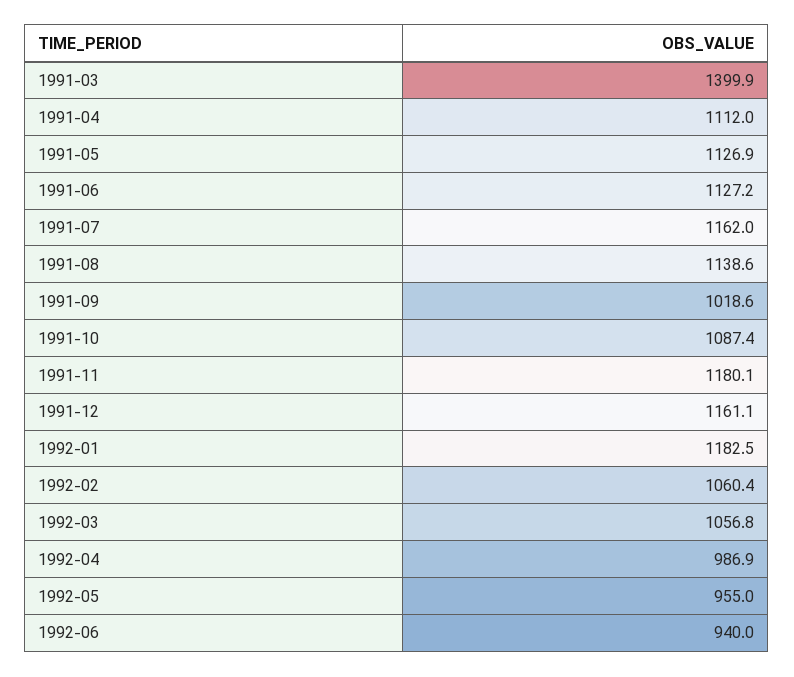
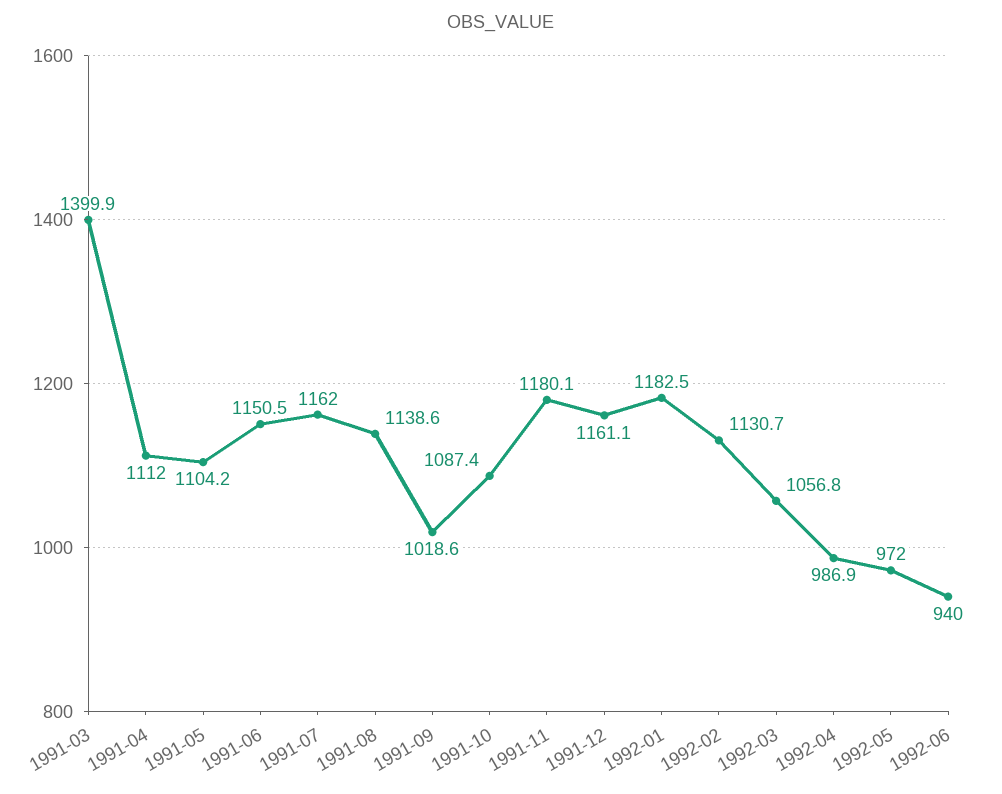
  {
    "1991-03": 1399.9,
    "1991-04": 1112,
-   "1991-05": 1126.9,
+   "1991-05": 1104.2,
-   "1991-06": 1127.2,
+   "1991-06": 1150.5,
    "1991-07": 1162,
    "1991-08": 1138.6,
    "1991-09": 1018.6,
    "1991-10": 1087.4,
    "1991-11": 1180.1,
    "1991-12": 1161.1,
    "1992-01": 1182.5,
-   "1992-02": 1060.4,
+   "1992-02": 1130.7,
    "1992-03": 1056.8,
    "1992-04": 986.9,
-   "1992-05": 955,
+   "1992-05": 972,
    "1992-06": 940
  }

